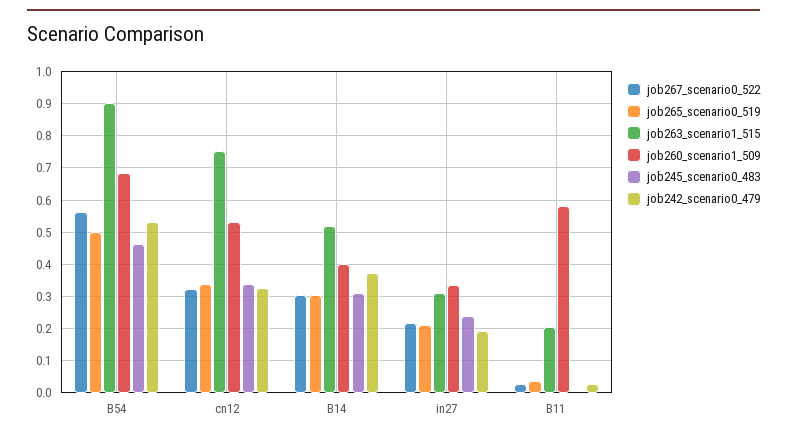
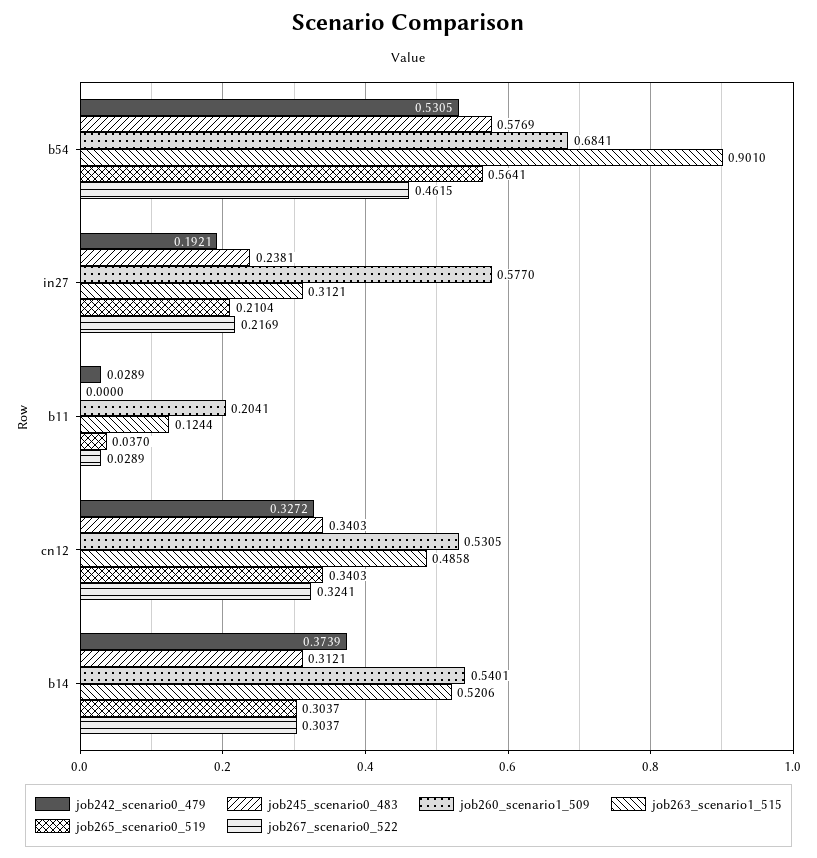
  {
    "job267_scenario0_522": {
-     "B54": 0.56,
+     "B54": 0.4615,
      "cn12": 0.3241,
      "B14": 0.3037,
      "in27": 0.2169,
      "B11": 0.0289
    },
    "job265_scenario0_519": {
-     "B54": 0.5,
+     "B54": 0.5641,
      "cn12": 0.3403,
      "B14": 0.3037,
      "in27": 0.2104,
      "B11": 0.037
    },
    "job263_scenario1_515": {
      "B54": 0.901,
-     "cn12": 0.76,
+     "cn12": 0.4858,
      "B14": 0.5206,
      "in27": 0.3121,
-     "B11": 0.2
+     "B11": 0.1244
    },
    "job260_scenario1_509": {
      "B54": 0.6841,
      "cn12": 0.5305,
-     "B14": 0.4,
+     "B14": 0.5401,
-     "in27": 0.34,
+     "in27": 0.577,
-     "B11": 0.58
+     "B11": 0.2041
    },
    "job245_scenario0_483": {
-     "B54": 0.46,
+     "B54": 0.5769,
      "cn12": 0.3403,
      "B14": 0.3121,
      "in27": 0.2381,
      "B11": 0
    },
    "job242_scenario0_479": {
      "B54": 0.5305,
      "cn12": 0.3272,
      "B14": 0.3739,
      "in27": 0.1921,
      "B11": 0.0289
    }
  }

